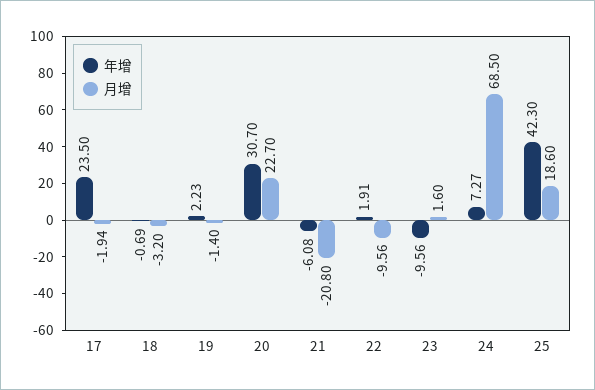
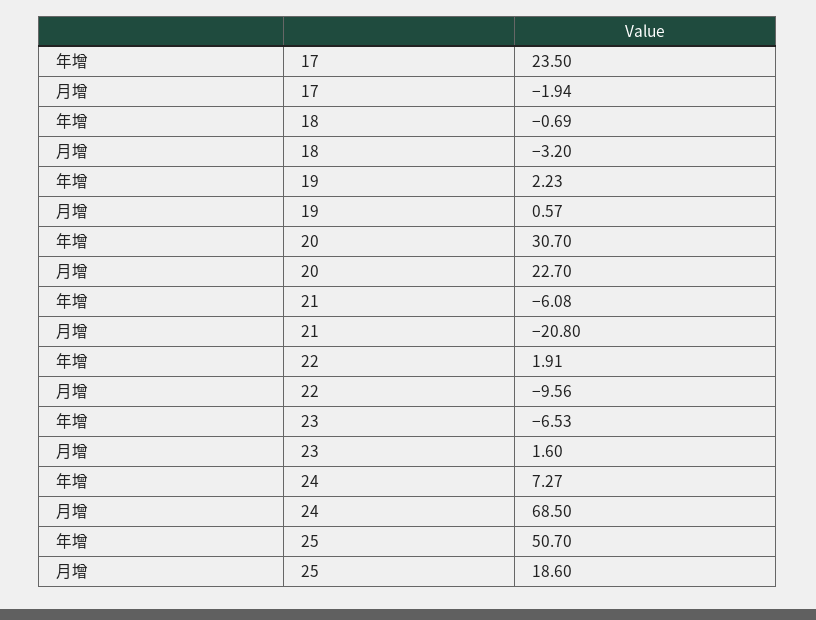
  {
    "年增": {
      "17": 23.5,
      "18": -0.69,
      "19": 2.23,
      "20": 30.7,
      "21": -6.08,
      "22": 1.91,
-     "23": -9.56,
+     "23": -6.53,
      "24": 7.27,
-     "25": 42.3
+     "25": 50.7
    },
    "月增": {
      "17": -1.94,
      "18": -3.2,
-     "19": -1.4,
+     "19": 0.57,
      "20": 22.7,
      "21": -20.8,
      "22": -9.56,
      "23": 1.6,
      "24": 68.5,
      "25": 18.6
    }
  }

